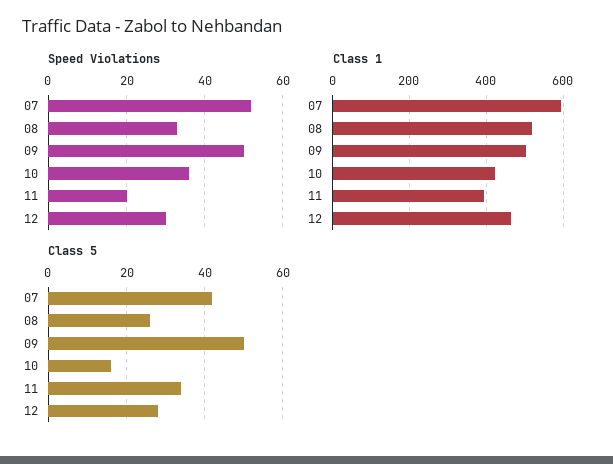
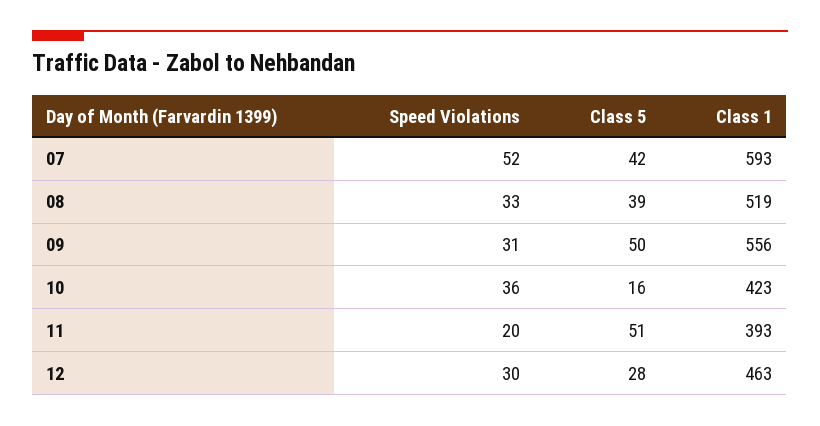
  {
    "Speed Violations": {
      "07": 52,
      "08": 33,
-     "09": 50,
+     "09": 31,
      "10": 36,
      "11": 20,
      "12": 30
    },
    "Class 1": {
      "07": 593,
      "08": 519,
-     "09": 500,
+     "09": 556,
      "10": 423,
      "11": 393,
      "12": 463
    },
    "Class 5": {
      "07": 42,
-     "08": 25,
+     "08": 39,
      "09": 50,
      "10": 16,
-     "11": 35,
+     "11": 51,
      "12": 28
    }
  }

